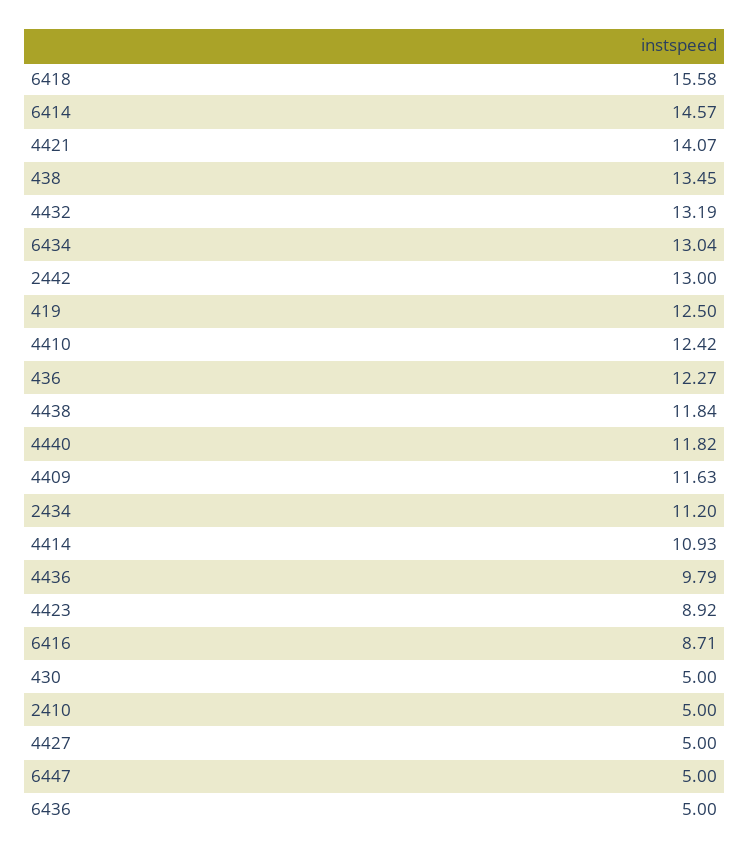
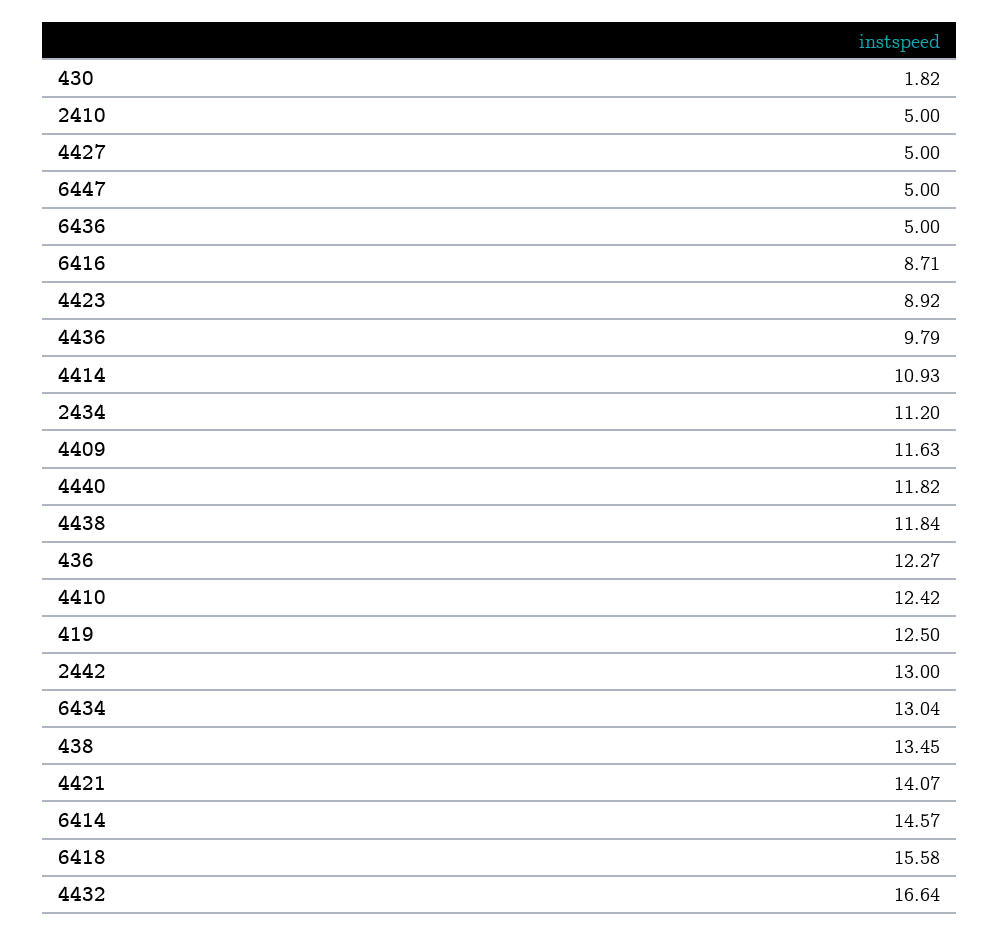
  {
    "6418": 15.58,
    "6414": 14.57,
    "4421": 14.07,
    "438": 13.45,
-   "4432": 13.19,
+   "4432": 16.64,
    "6434": 13.04,
    "2442": 13,
    "419": 12.5,
    "4410": 12.42,
    "436": 12.27,
    "4438": 11.84,
    "4440": 11.82,
    "4409": 11.63,
    "2434": 11.2,
    "4414": 10.93,
    "4436": 9.79,
    "4423": 8.92,
    "6416": 8.71,
-   "430": 5,
+   "430": 1.82,
    "2410": 5,
    "4427": 5,
    "6447": 5,
    "6436": 5
  }

